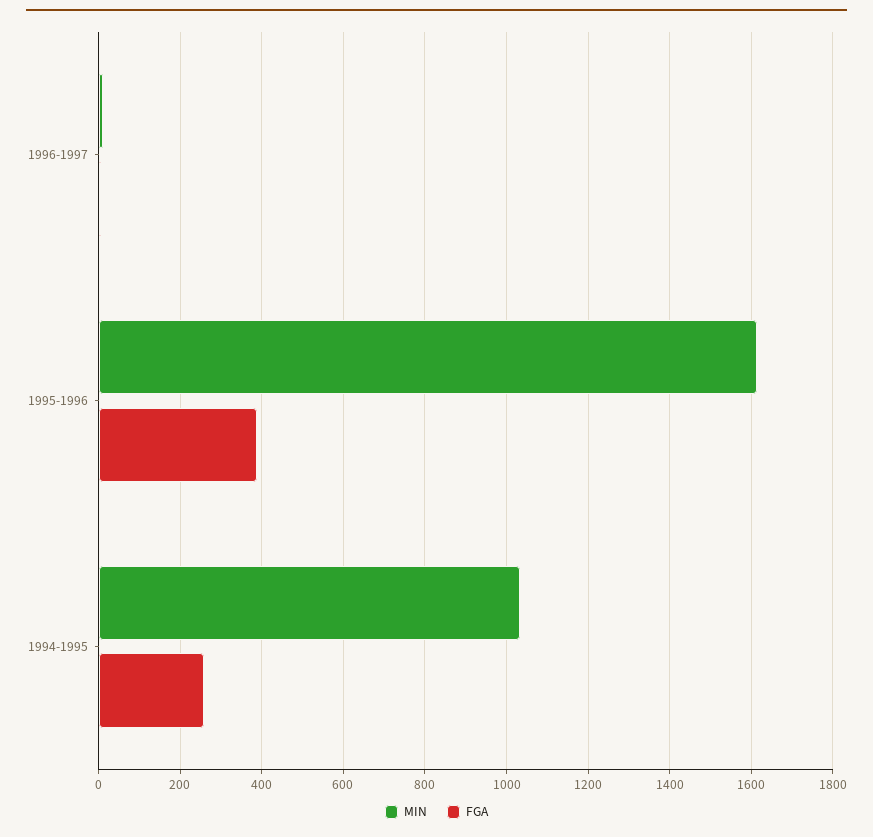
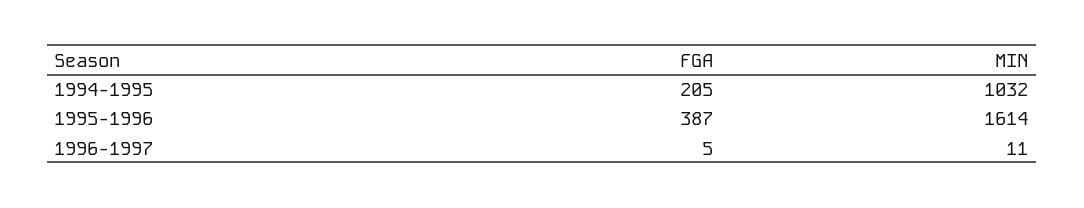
  {
    "MIN": {
      "1996-1997": 11,
      "1995-1996": 1614,
      "1994-1995": 1032
    },
    "FGA": {
      "1996-1997": 5,
      "1995-1996": 387,
-     "1994-1995": 260
+     "1994-1995": 205
    }
  }

